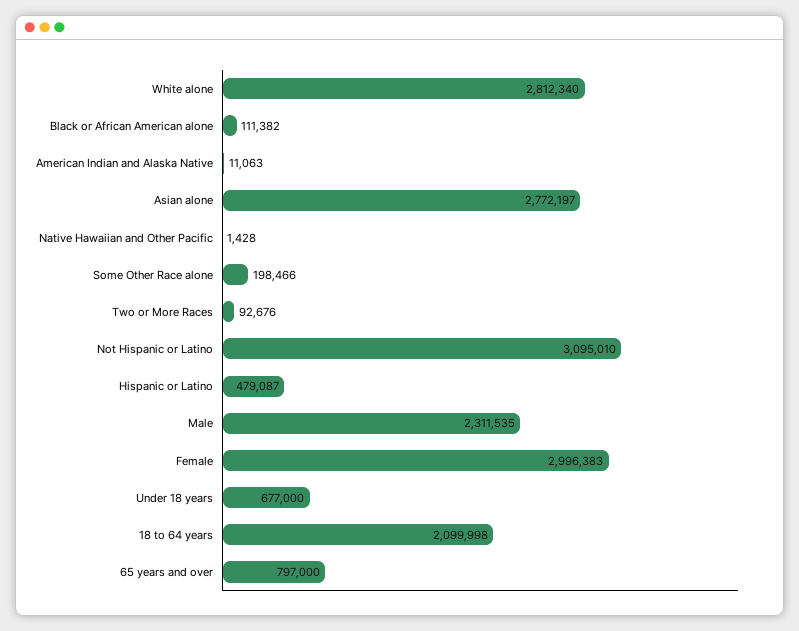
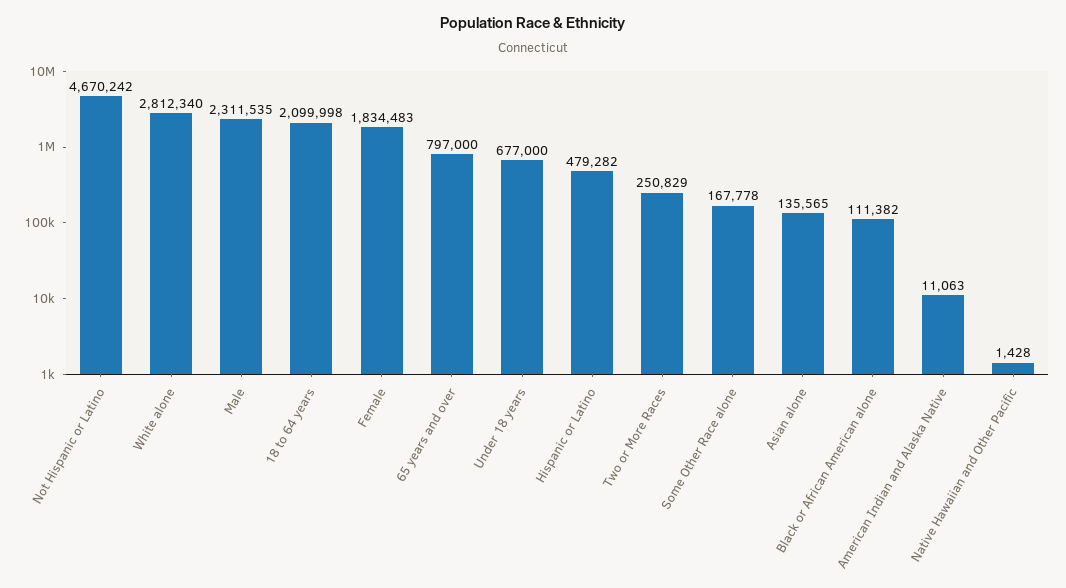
  {
    "White alone": 2812340,
    "Black or African American alone": 111382,
    "American Indian and Alaska Native": 11063,
-   "Asian alone": 2772197,
+   "Asian alone": 135565,
    "Native Hawaiian and Other Pacific": 1428,
-   "Some Other Race alone": 198466,
+   "Some Other Race alone": 167778,
-   "Two or More Races": 92676,
+   "Two or More Races": 250829,
-   "Not Hispanic or Latino": 3095010,
+   "Not Hispanic or Latino": 4670242,
-   "Hispanic or Latino": 479087,
+   "Hispanic or Latino": 479282,
    "Male": 2311535,
-   "Female": 2996383,
+   "Female": 1834483,
    "Under 18 years": 677000,
    "18 to 64 years": 2099998,
    "65 years and over": 797000
  }

